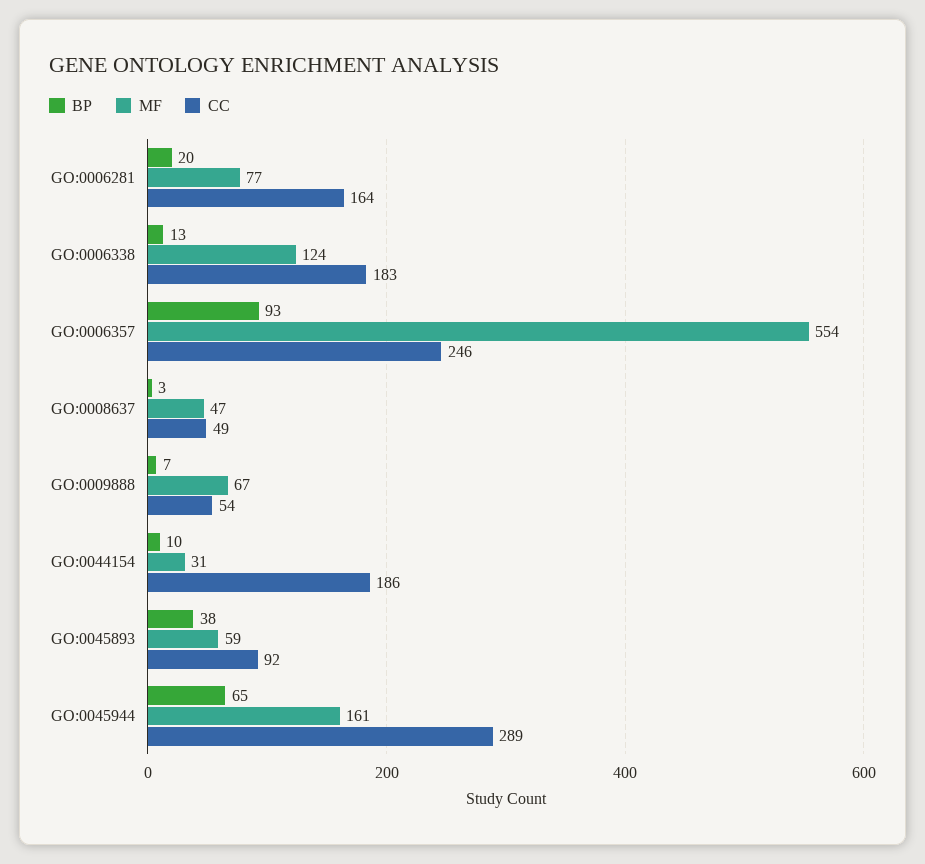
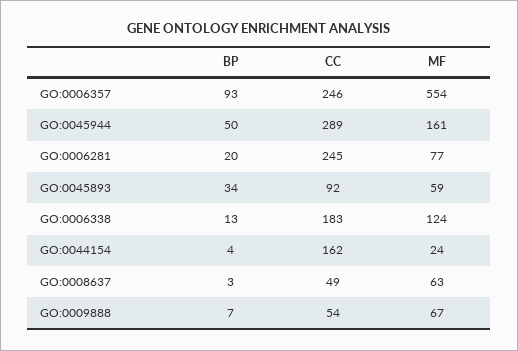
  {
    "BP": {
      "GO:0006281": 20,
      "GO:0006338": 13,
      "GO:0006357": 93,
      "GO:0008637": 3,
      "GO:0009888": 7,
-     "GO:0044154": 10,
+     "GO:0044154": 4,
-     "GO:0045893": 38,
+     "GO:0045893": 34,
-     "GO:0045944": 65
+     "GO:0045944": 50
    },
    "MF": {
      "GO:0006281": 77,
      "GO:0006338": 124,
      "GO:0006357": 554,
-     "GO:0008637": 47,
+     "GO:0008637": 63,
      "GO:0009888": 67,
-     "GO:0044154": 31,
+     "GO:0044154": 24,
      "GO:0045893": 59,
      "GO:0045944": 161
    },
    "CC": {
-     "GO:0006281": 164,
+     "GO:0006281": 245,
      "GO:0006338": 183,
      "GO:0006357": 246,
      "GO:0008637": 49,
      "GO:0009888": 54,
-     "GO:0044154": 186,
+     "GO:0044154": 162,
      "GO:0045893": 92,
      "GO:0045944": 289
    }
  }

